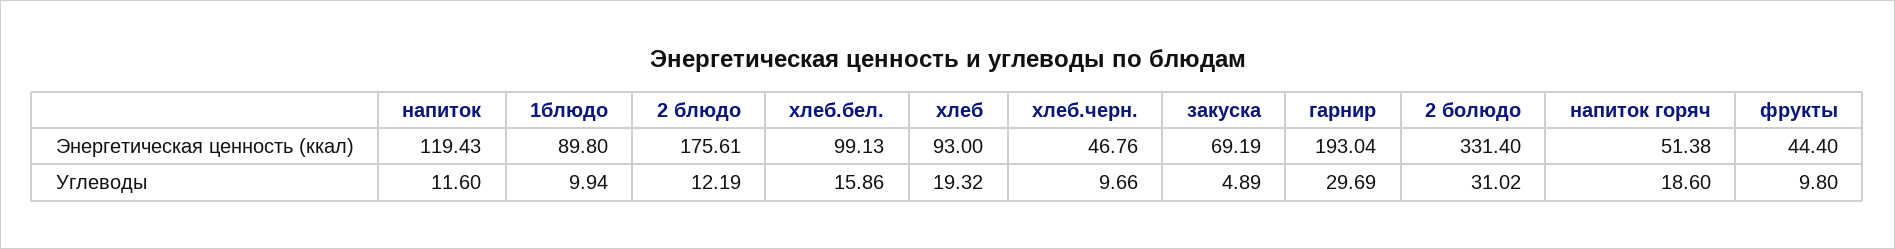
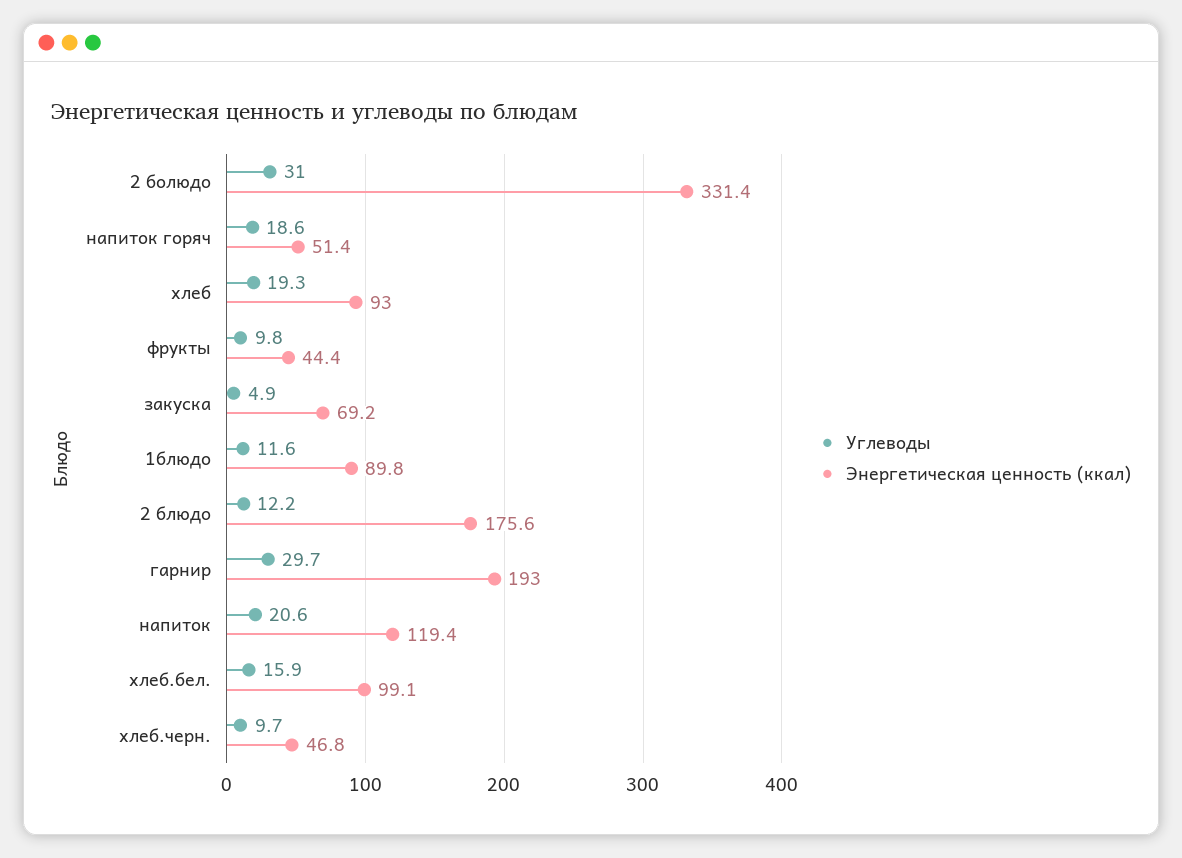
  {
    "Энергетическая ценность (ккал)": {
      "напиток": 119.43,
      "1блюдо": 89.8,
      "2 блюдо": 175.61,
      "хлеб.бел.": 99.13,
      "хлеб": 93,
      "хлеб.черн.": 46.76,
      "закуска": 69.19,
      "гарнир": 193.04,
      "2 болюдо": 331.4,
      "напиток горяч": 51.38,
      "фрукты": 44.4
    },
    "Углеводы": {
-     "напиток": 11.6,
+     "напиток": 20.6,
-     "1блюдо": 9.94,
+     "1блюдо": 11.6,
      "2 блюдо": 12.19,
      "хлеб.бел.": 15.86,
      "хлеб": 19.32,
      "хлеб.черн.": 9.66,
      "закуска": 4.89,
      "гарнир": 29.69,
      "2 болюдо": 31.02,
      "напиток горяч": 18.6,
      "фрукты": 9.8
    }
  }

